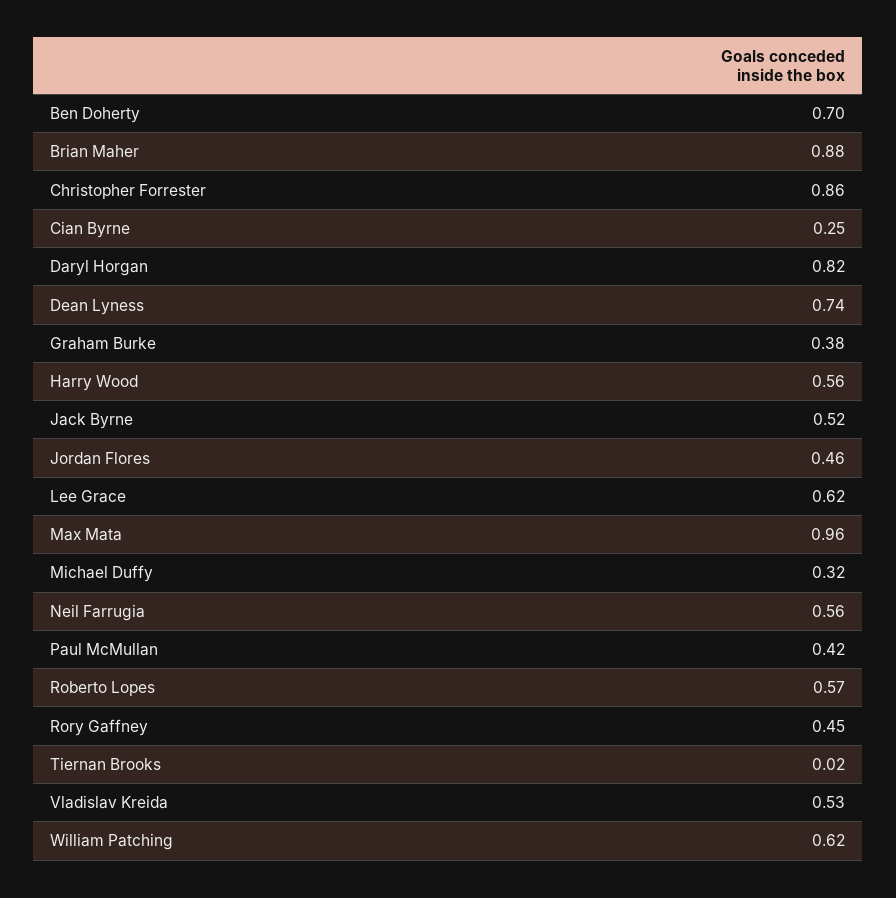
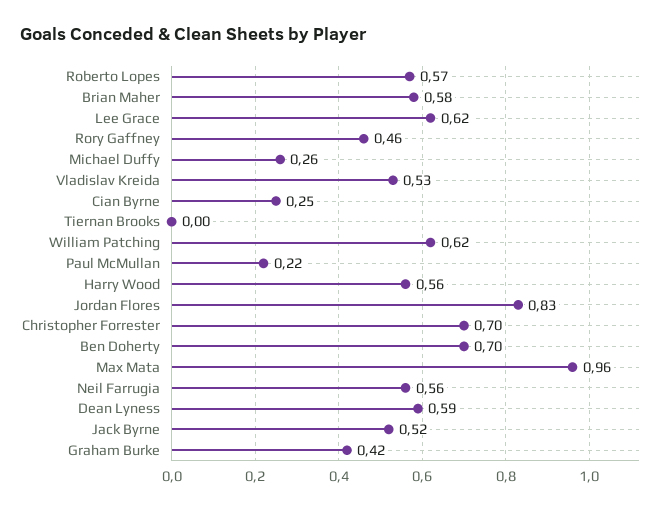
  {
    "Ben Doherty": 0.7,
-   "Brian Maher": 0.88,
+   "Brian Maher": 0.58,
-   "Christopher Forrester": 0.86,
+   "Christopher Forrester": 0.7,
    "Cian Byrne": 0.25,
-   "Daryl Horgan": 0.82,
-   "Dean Lyness": 0.74,
+   "Dean Lyness": 0.59,
-   "Graham Burke": 0.38,
+   "Graham Burke": 0.42,
    "Harry Wood": 0.56,
    "Jack Byrne": 0.52,
-   "Jordan Flores": 0.46,
+   "Jordan Flores": 0.83,
    "Lee Grace": 0.62,
    "Max Mata": 0.96,
-   "Michael Duffy": 0.32,
+   "Michael Duffy": 0.26,
    "Neil Farrugia": 0.56,
-   "Paul McMullan": 0.42,
+   "Paul McMullan": 0.22,
    "Roberto Lopes": 0.57,
-   "Rory Gaffney": 0.45,
+   "Rory Gaffney": 0.46,
-   "Tiernan Brooks": 0.02,
+   "Tiernan Brooks": 0,
    "Vladislav Kreida": 0.53,
    "William Patching": 0.62
  }

